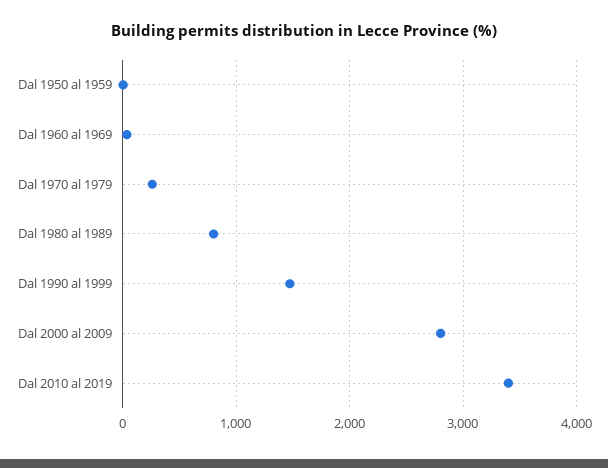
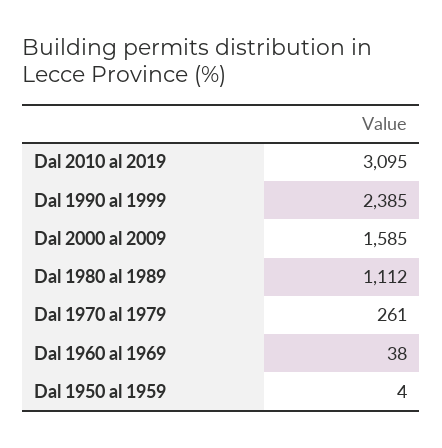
  {
    "Dal 1950 al 1959": 4,
    "Dal 1960 al 1969": 38,
    "Dal 1970 al 1979": 261,
-   "Dal 1980 al 1989": 800,
+   "Dal 1980 al 1989": 1112,
-   "Dal 1990 al 1999": 1500,
+   "Dal 1990 al 1999": 2385,
-   "Dal 2000 al 2009": 2800,
+   "Dal 2000 al 2009": 1585,
-   "Dal 2010 al 2019": 3400
+   "Dal 2010 al 2019": 3095
  }

